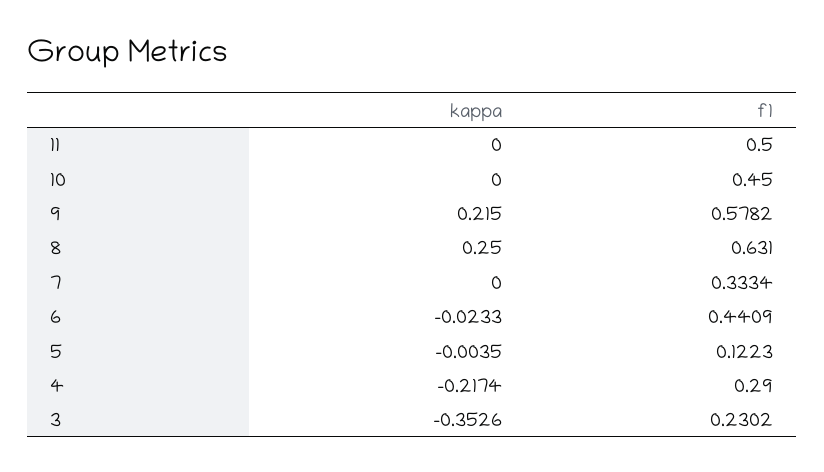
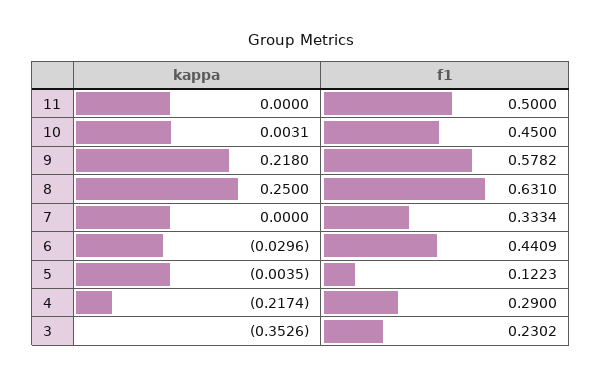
  {
    "kappa": {
      "11": 0,
-     "10": 0,
+     "10": 0.0031,
-     "9": 0.215,
+     "9": 0.218,
      "8": 0.25,
      "7": 0,
-     "6": -0.0233,
+     "6": -0.0296,
      "5": -0.0035,
      "4": -0.2174,
      "3": -0.3526
    },
    "f1": {
      "11": 0.5,
      "10": 0.45,
      "9": 0.5782,
      "8": 0.631,
      "7": 0.3334,
      "6": 0.4409,
      "5": 0.1223,
      "4": 0.29,
      "3": 0.2302
    }
  }

